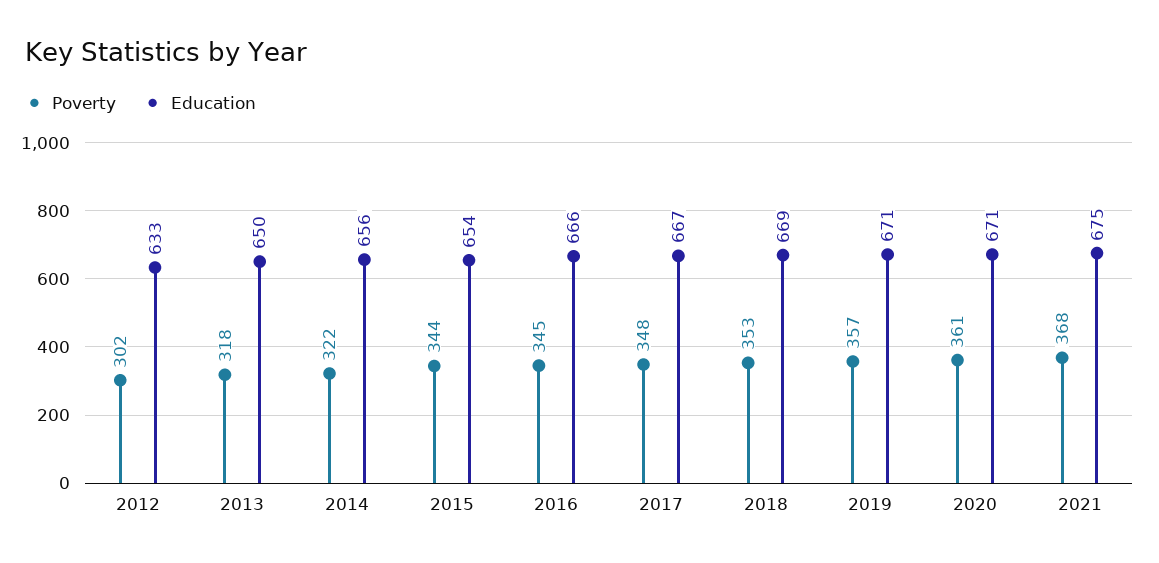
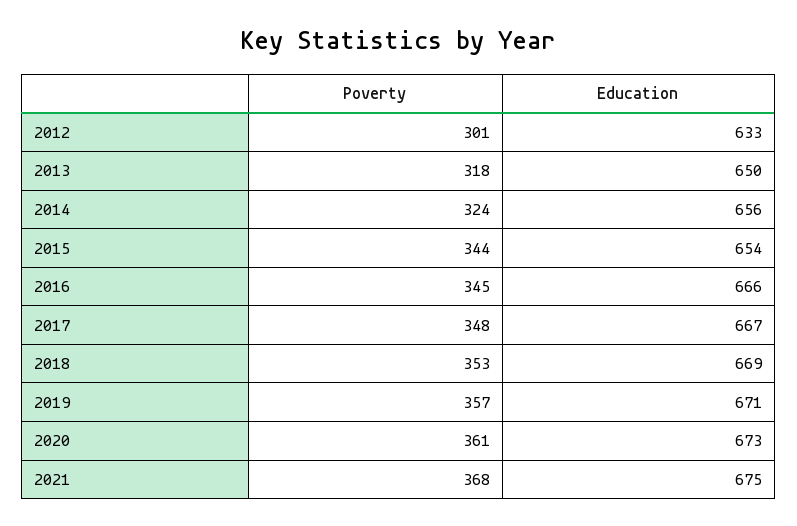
  {
    "Poverty": {
-     "2012": 302,
+     "2012": 301,
      "2013": 318,
-     "2014": 322,
+     "2014": 324,
      "2015": 344,
      "2016": 345,
      "2017": 348,
      "2018": 353,
      "2019": 357,
      "2020": 361,
      "2021": 368
    },
    "Education": {
      "2012": 633,
      "2013": 650,
      "2014": 656,
      "2015": 654,
      "2016": 666,
      "2017": 667,
      "2018": 669,
      "2019": 671,
-     "2020": 671,
+     "2020": 673,
      "2021": 675
    }
  }

